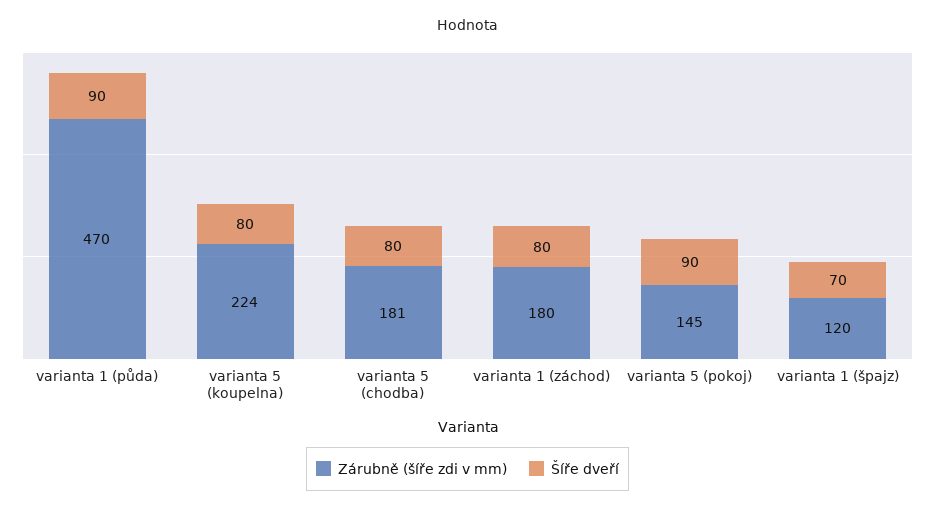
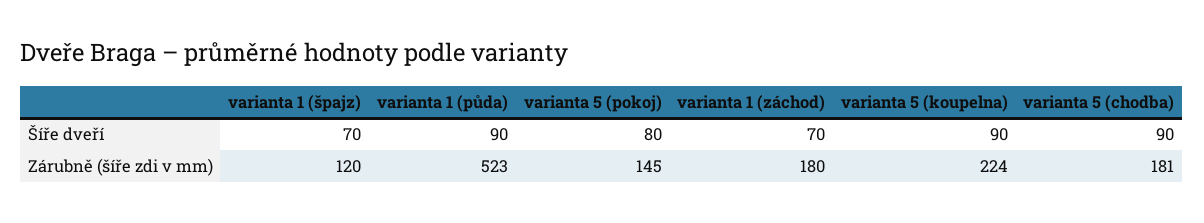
  {
    "Zárubně (šíře zdi v mm)": {
-     "varianta 1 (půda)": 470,
+     "varianta 1 (půda)": 523,
      "varianta 5 (koupelna)": 224,
      "varianta 5 (chodba)": 181,
      "varianta 1 (záchod)": 180,
      "varianta 5 (pokoj)": 145,
      "varianta 1 (špajz)": 120
    },
    "Šíře dveří": {
      "varianta 1 (půda)": 90,
-     "varianta 5 (koupelna)": 80,
+     "varianta 5 (koupelna)": 90,
-     "varianta 5 (chodba)": 80,
+     "varianta 5 (chodba)": 90,
-     "varianta 1 (záchod)": 80,
+     "varianta 1 (záchod)": 70,
-     "varianta 5 (pokoj)": 90,
+     "varianta 5 (pokoj)": 80,
      "varianta 1 (špajz)": 70
    }
  }

